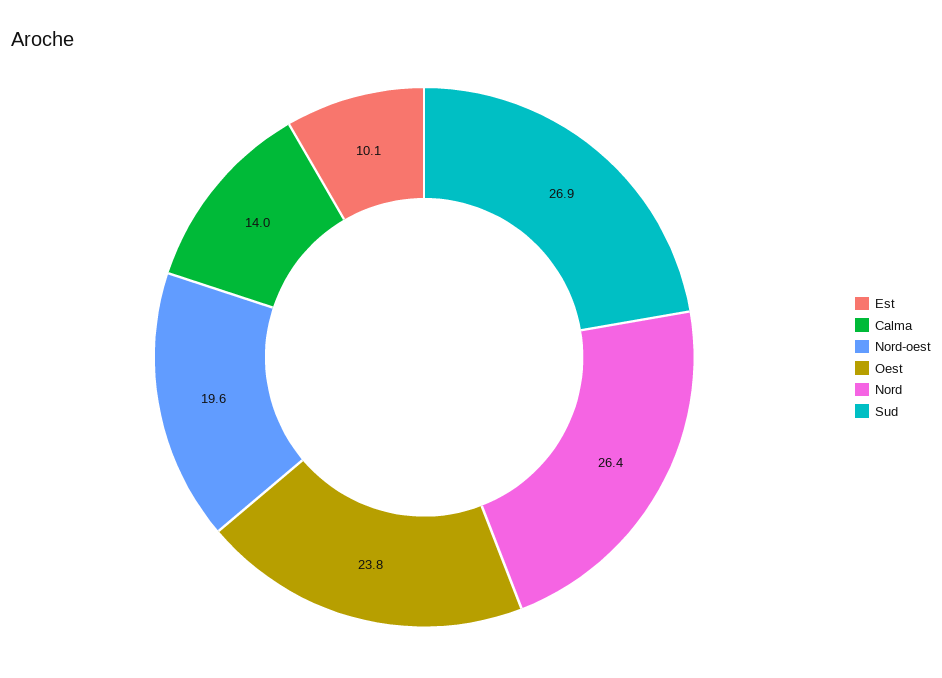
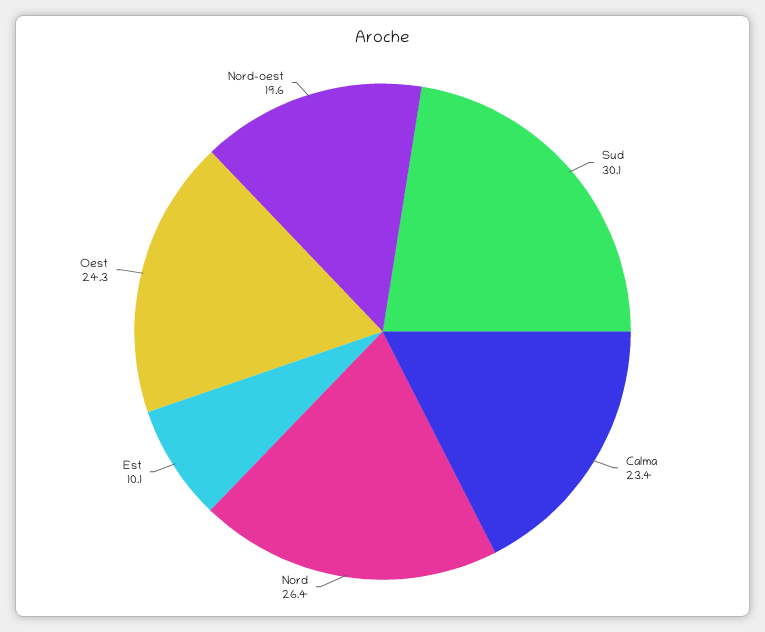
  {
    "Est": 10.1,
-   "Calma": 14,
+   "Calma": 23.4,
    "Nord-oest": 19.6,
-   "Oest": 23.8,
+   "Oest": 24.3,
    "Nord": 26.4,
-   "Sud": 26.9
+   "Sud": 30.1
  }

